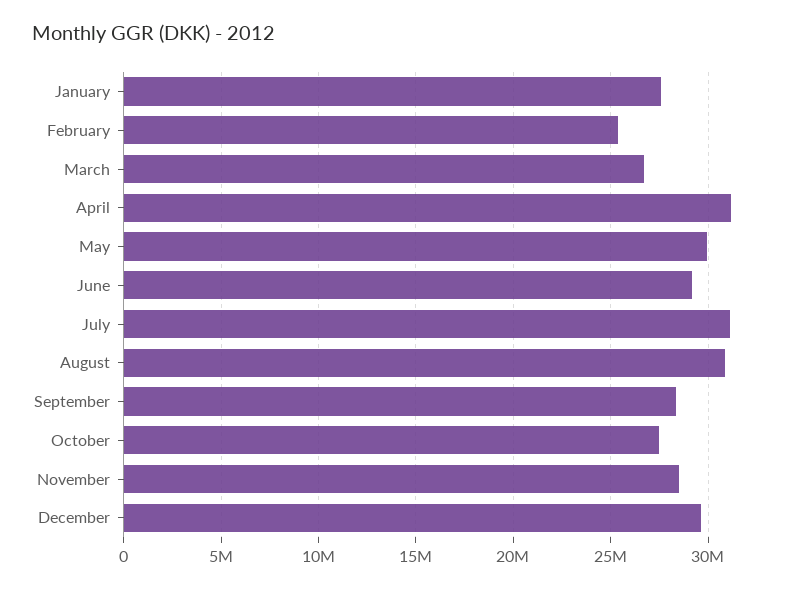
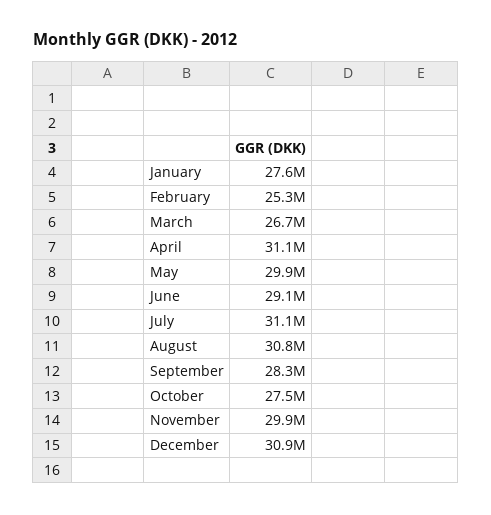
  {
    "January": 27600000,
    "February": 25300000,
    "March": 26700000,
    "April": 31100000,
    "May": 29900000,
    "June": 29100000,
    "July": 31100000,
    "August": 30800000,
    "September": 28300000,
    "October": 27500000,
-   "November": 28500000,
+   "November": 29900000,
-   "December": 29500000
+   "December": 30900000
  }

